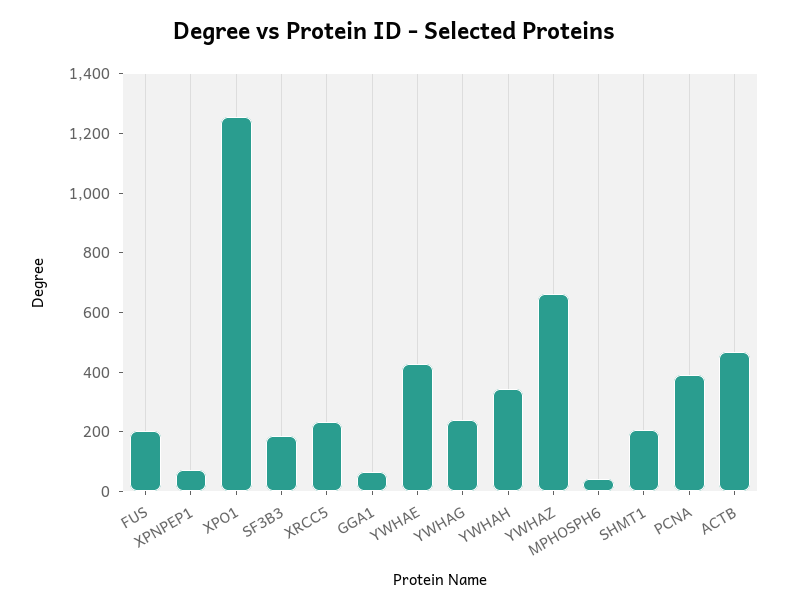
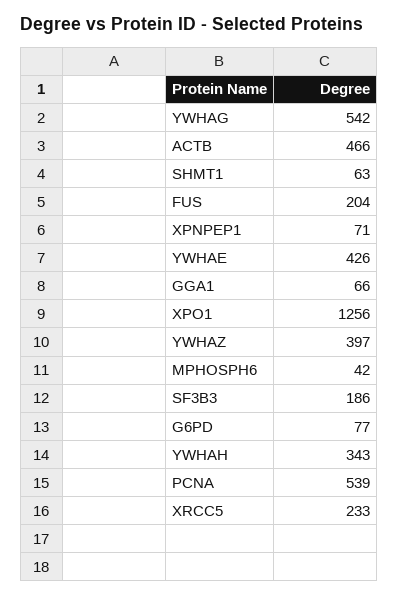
  {
    "FUS": 204,
    "XPNPEP1": 71,
    "XPO1": 1256,
    "SF3B3": 186,
    "XRCC5": 233,
    "GGA1": 66,
    "YWHAE": 426,
-   "YWHAG": 250,
+   "YWHAG": 542,
    "YWHAH": 343,
-   "YWHAZ": 650,
+   "YWHAZ": 397,
    "MPHOSPH6": 42,
-   "SHMT1": 200,
+   "SHMT1": 63,
-   "PCNA": 400,
+   "PCNA": 539,
-   "ACTB": 466
+   "ACTB": 466,
+   "G6PD": 77
  }

